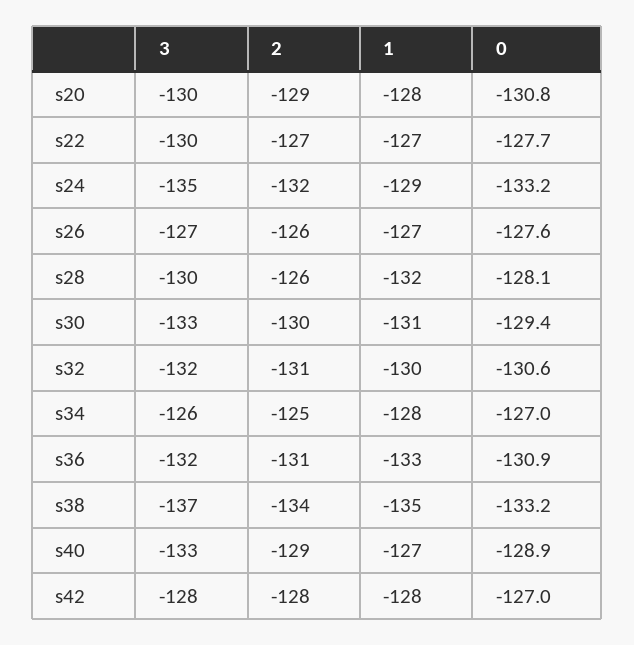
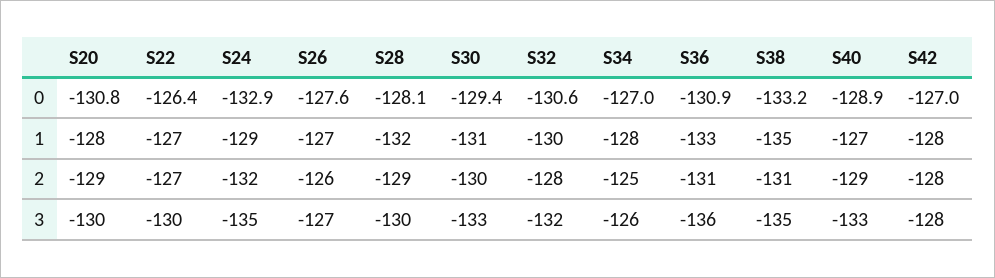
  {
    "3": {
      "s20": -130,
      "s22": -130,
      "s24": -135,
      "s26": -127,
      "s28": -130,
      "s30": -133,
      "s32": -132,
      "s34": -126,
-     "s36": -132,
+     "s36": -136,
-     "s38": -137,
+     "s38": -135,
      "s40": -133,
      "s42": -128
    },
    "2": {
      "s20": -129,
      "s22": -127,
      "s24": -132,
      "s26": -126,
-     "s28": -126,
+     "s28": -129,
      "s30": -130,
-     "s32": -131,
+     "s32": -128,
      "s34": -125,
      "s36": -131,
-     "s38": -134,
+     "s38": -131,
      "s40": -129,
      "s42": -128
    },
    "1": {
      "s20": -128,
      "s22": -127,
      "s24": -129,
      "s26": -127,
      "s28": -132,
      "s30": -131,
      "s32": -130,
      "s34": -128,
      "s36": -133,
      "s38": -135,
      "s40": -127,
      "s42": -128
    },
    "0": {
      "s20": -130.8,
-     "s22": -127.7,
+     "s22": -126.4,
-     "s24": -133.2,
+     "s24": -132.9,
      "s26": -127.6,
      "s28": -128.1,
      "s30": -129.4,
      "s32": -130.6,
      "s34": -127,
      "s36": -130.9,
      "s38": -133.2,
      "s40": -128.9,
      "s42": -127
    }
  }

